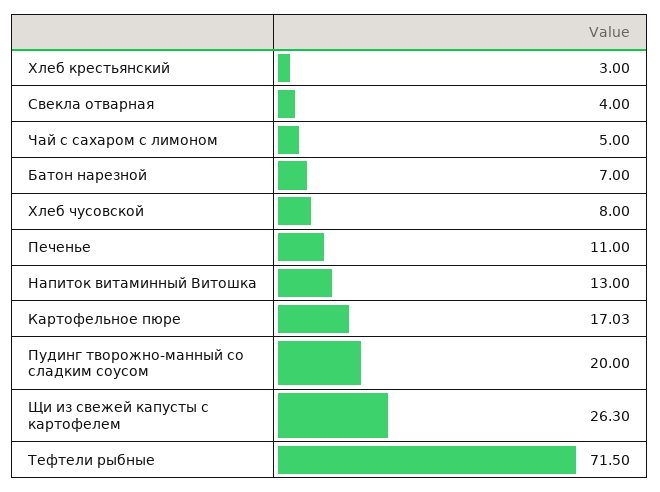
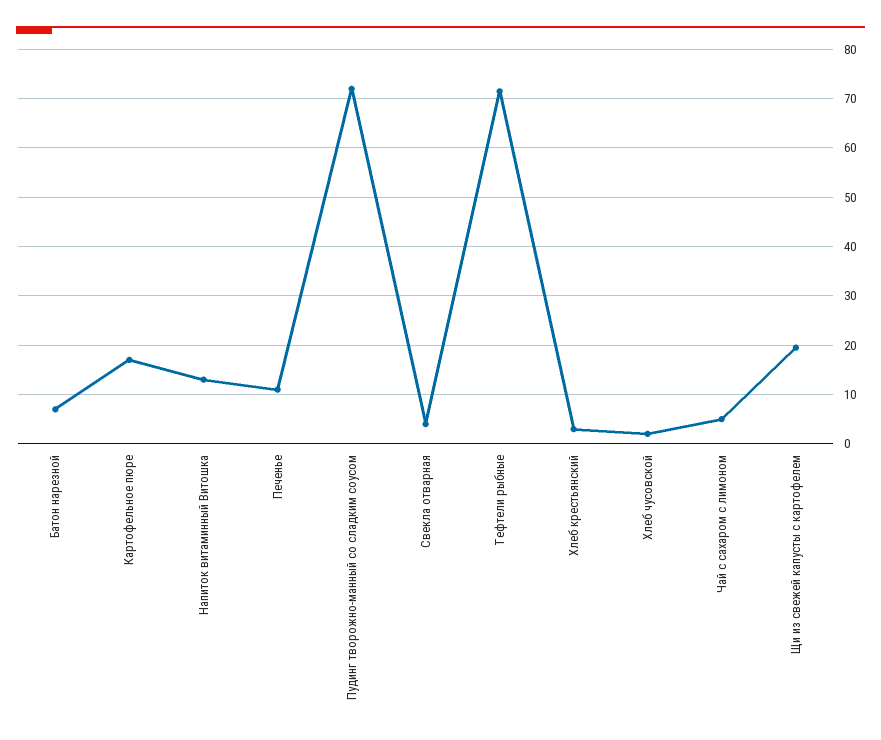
  {
    "Хлеб крестьянский": 3,
    "Свекла отварная": 4,
    "Чай с сахаром с лимоном": 5,
    "Батон нарезной": 7,
-   "Хлеб чусовской": 8,
+   "Хлеб чусовской": 2,
    "Печенье": 11,
    "Напиток витаминный Витошка": 13,
    "Картофельное пюре": 17.03,
-   "Пудинг творожно-манный со сладким соусом": 20,
+   "Пудинг творожно-манный со сладким соусом": 72,
-   "Щи из свежей капусты с картофелем": 26.3,
+   "Щи из свежей капусты с картофелем": 20,
    "Тефтели рыбные": 71.5
  }

